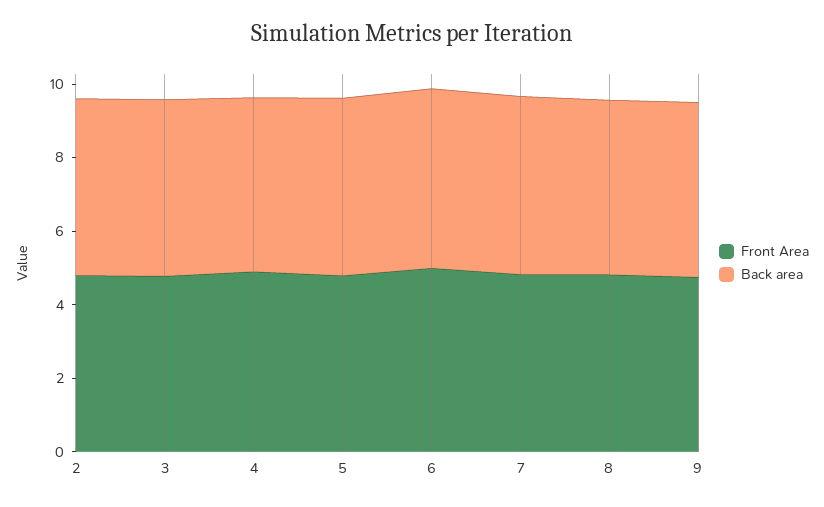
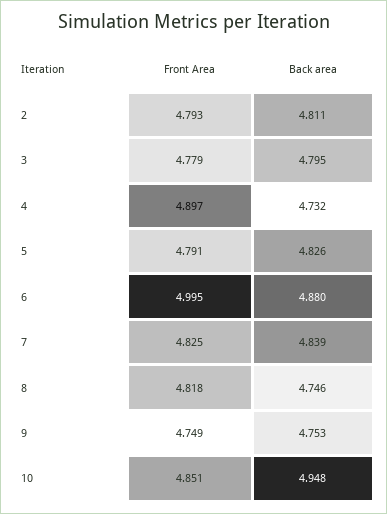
  {
    "Front Area": {
      "2": 4.793,
      "3": 4.779,
      "4": 4.897,
      "5": 4.791,
      "6": 4.995,
      "7": 4.825,
      "8": 4.818,
-     "9": 4.749
+     "9": 4.749,
+     "10": 4.851
    },
    "Back area": {
      "2": 4.811,
      "3": 4.795,
      "4": 4.732,
      "5": 4.826,
      "6": 4.88,
      "7": 4.839,
      "8": 4.746,
-     "9": 4.753
+     "9": 4.753,
+     "10": 4.948
    }
  }

